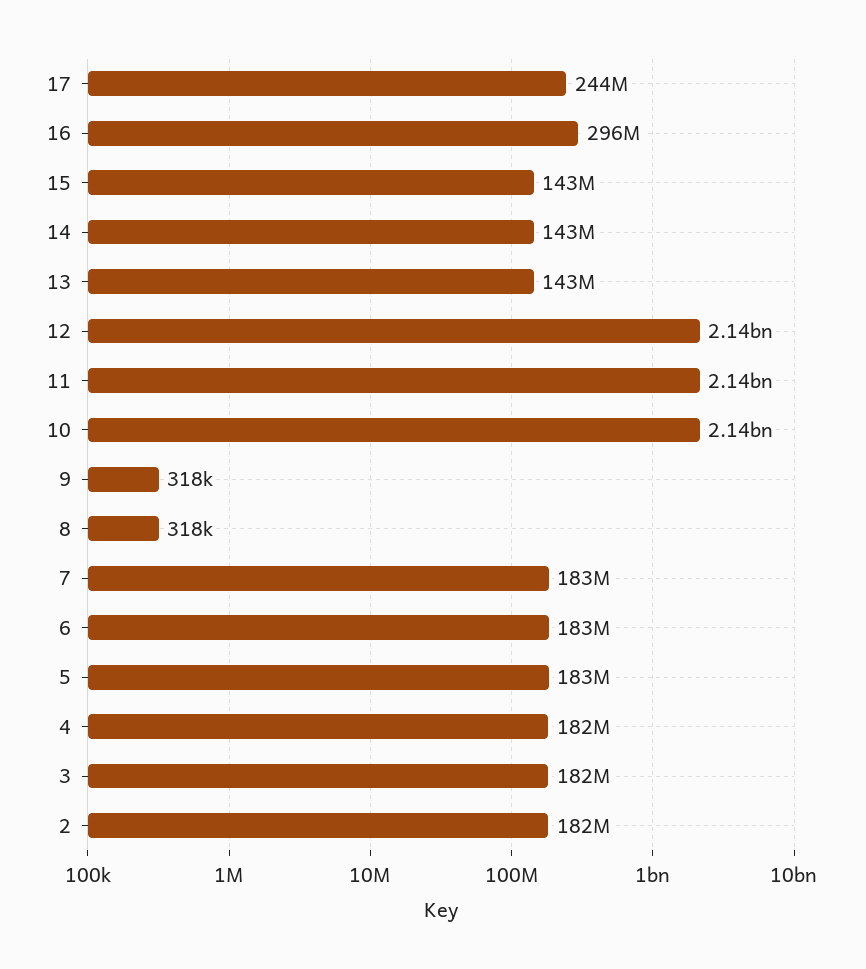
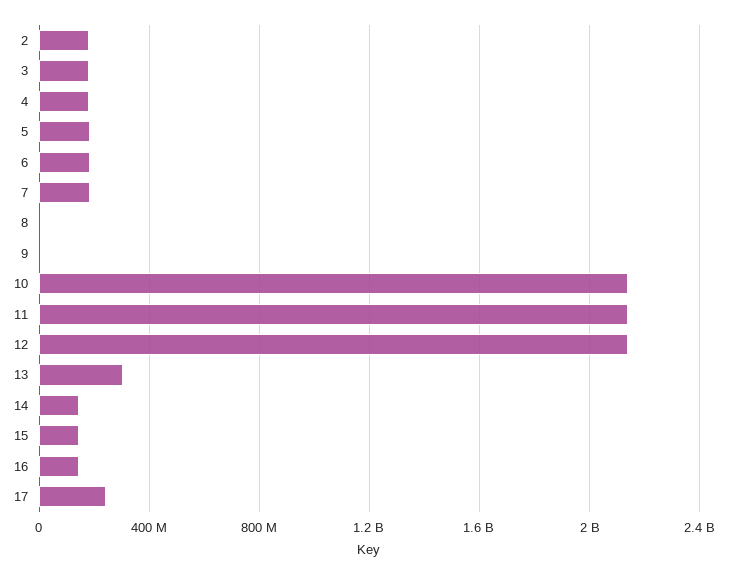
  {
    "17": 244000000,
-   "16": 296000000,
+   "16": 150000000,
    "15": 143000000,
    "14": 143000000,
-   "13": 143000000,
+   "13": 300000000,
    "12": 2140000000,
    "11": 2140000000,
    "10": 2140000000,
    "9": 318000,
    "8": 318000,
    "7": 183000000,
    "6": 183000000,
    "5": 183000000,
    "4": 182000000,
    "3": 182000000,
    "2": 182000000
  }

